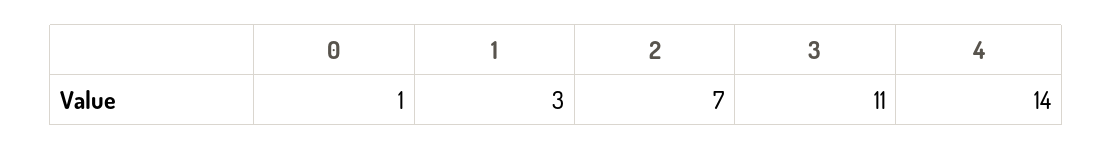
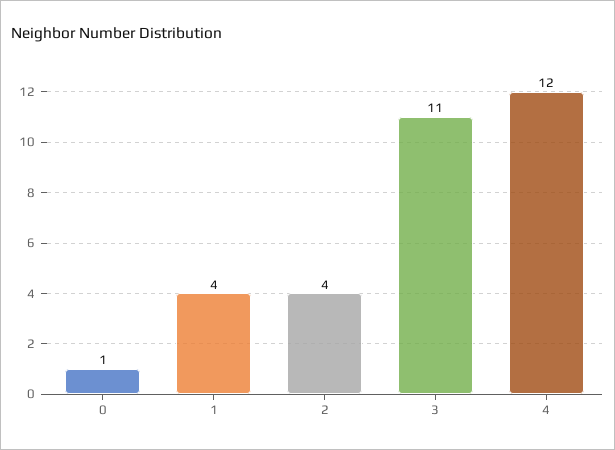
  {
    "0": 1,
-   "1": 3,
+   "1": 4,
-   "2": 7,
+   "2": 4,
    "3": 11,
-   "4": 14
+   "4": 12
  }

